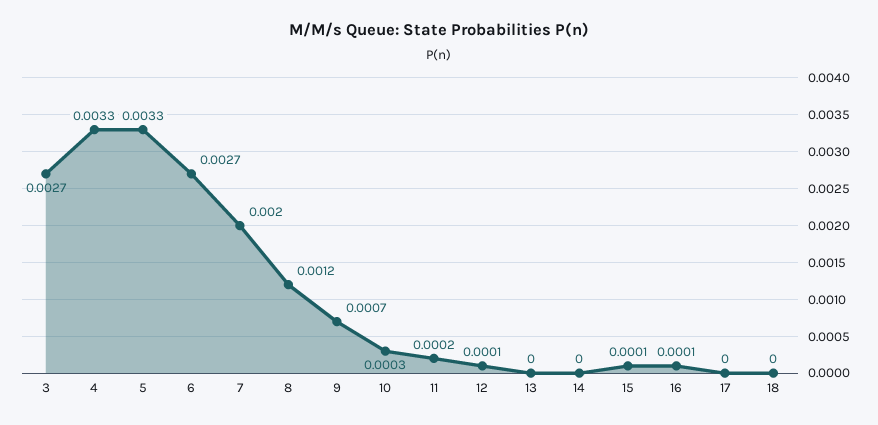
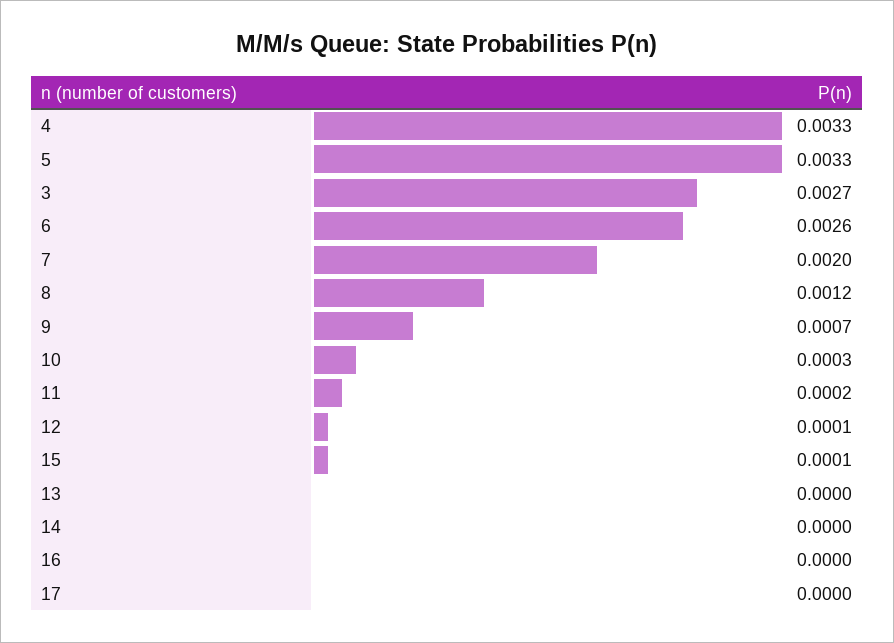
  {
    "3": 0.0027,
    "4": 0.0033,
    "5": 0.0033,
-   "6": 0.0027,
+   "6": 0.0026,
    "7": 0.002,
    "8": 0.0012,
    "9": 0.0007,
    "10": 0.0003,
    "11": 0.0002,
    "12": 0.0001,
    "13": 0,
    "14": 0,
    "15": 0.0001,
-   "16": 0.0001,
+   "16": 0,
-   "17": 0,
+   "17": 0
-   "18": 0
  }

